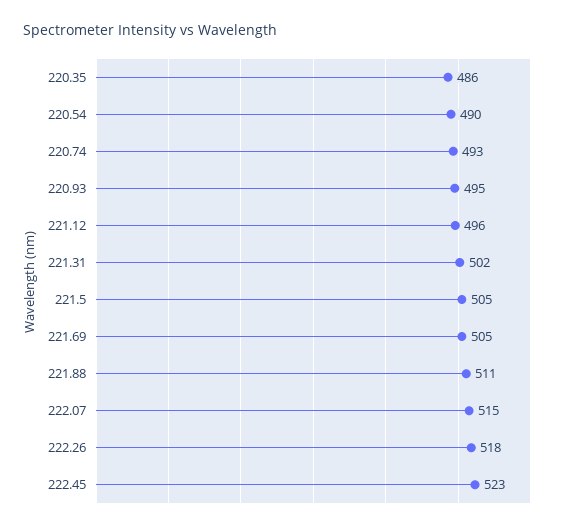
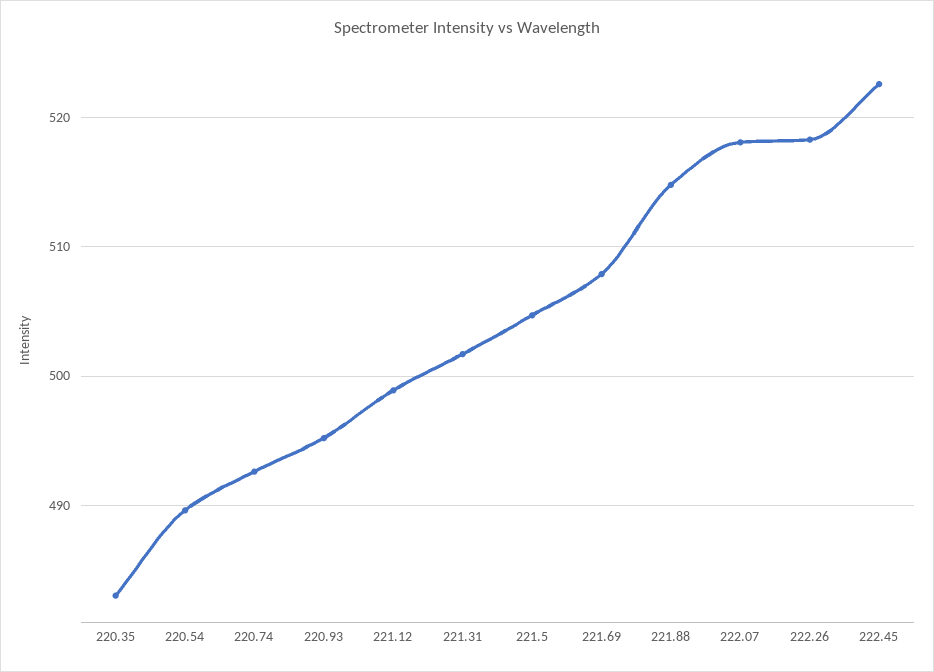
  {
-   "220.35": 486,
+   "220.35": 483,
    "220.54": 490,
    "220.74": 493,
    "220.93": 495,
-   "221.12": 496,
+   "221.12": 499,
    "221.31": 502,
    "221.5": 505,
-   "221.69": 505,
+   "221.69": 508,
-   "221.88": 511,
+   "221.88": 515,
-   "222.07": 515,
+   "222.07": 518,
    "222.26": 518,
    "222.45": 523
  }

